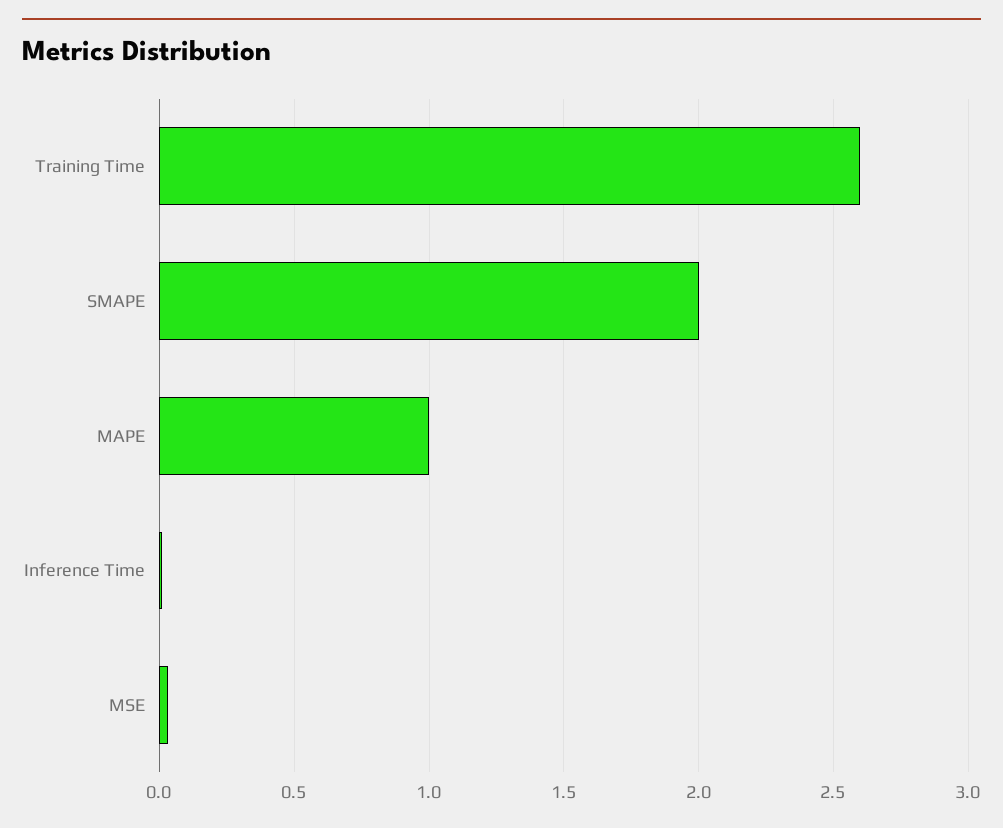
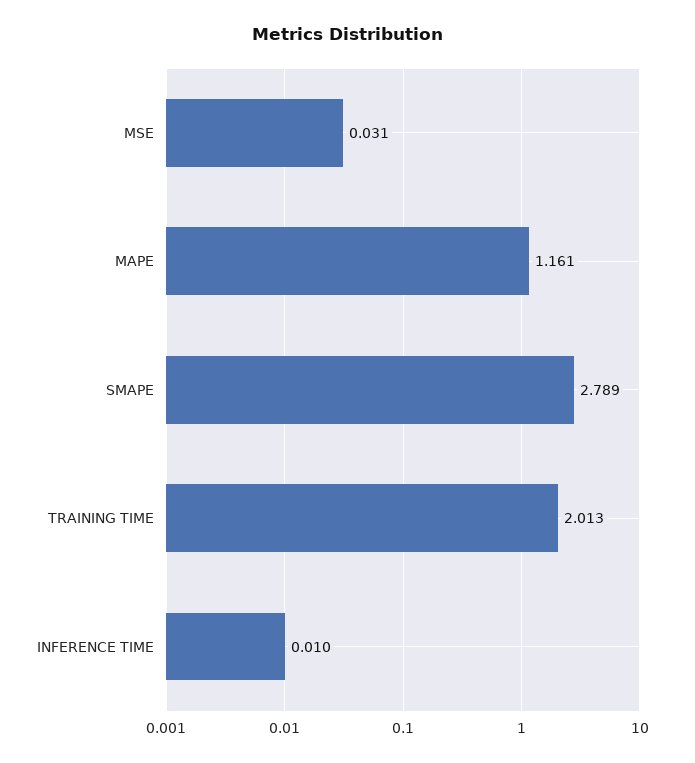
  {
-   "Training Time": 2.6,
+   "Training Time": 2.013,
-   "SMAPE": 2,
+   "SMAPE": 2.789,
-   "MAPE": 1,
+   "MAPE": 1.161,
    "Inference Time": 0.01,
    "MSE": 0.031
  }

